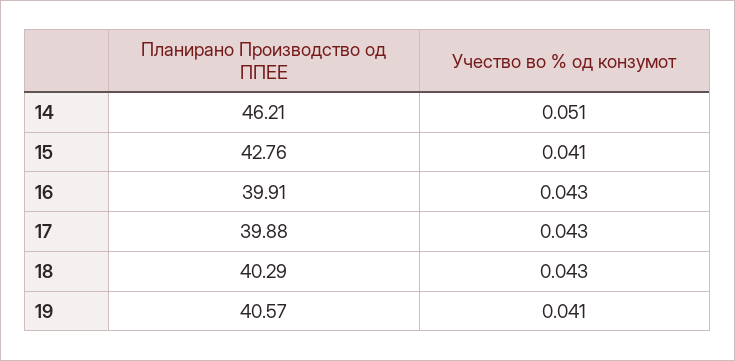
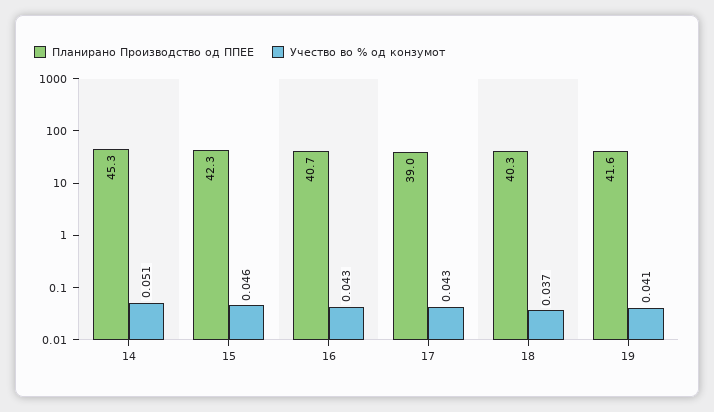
  {
    "Планирано Производство од ППЕЕ": {
-     "14": 46.21,
+     "14": 45.3,
-     "15": 42.76,
+     "15": 42.3,
-     "16": 39.91,
+     "16": 40.7,
-     "17": 39.88,
+     "17": 39,
      "18": 40.29,
-     "19": 40.57
+     "19": 41.6
    },
    "Учество во % од конзумот": {
      "14": 0.051,
-     "15": 0.041,
+     "15": 0.046,
      "16": 0.043,
      "17": 0.043,
-     "18": 0.043,
+     "18": 0.037,
      "19": 0.041
    }
  }

